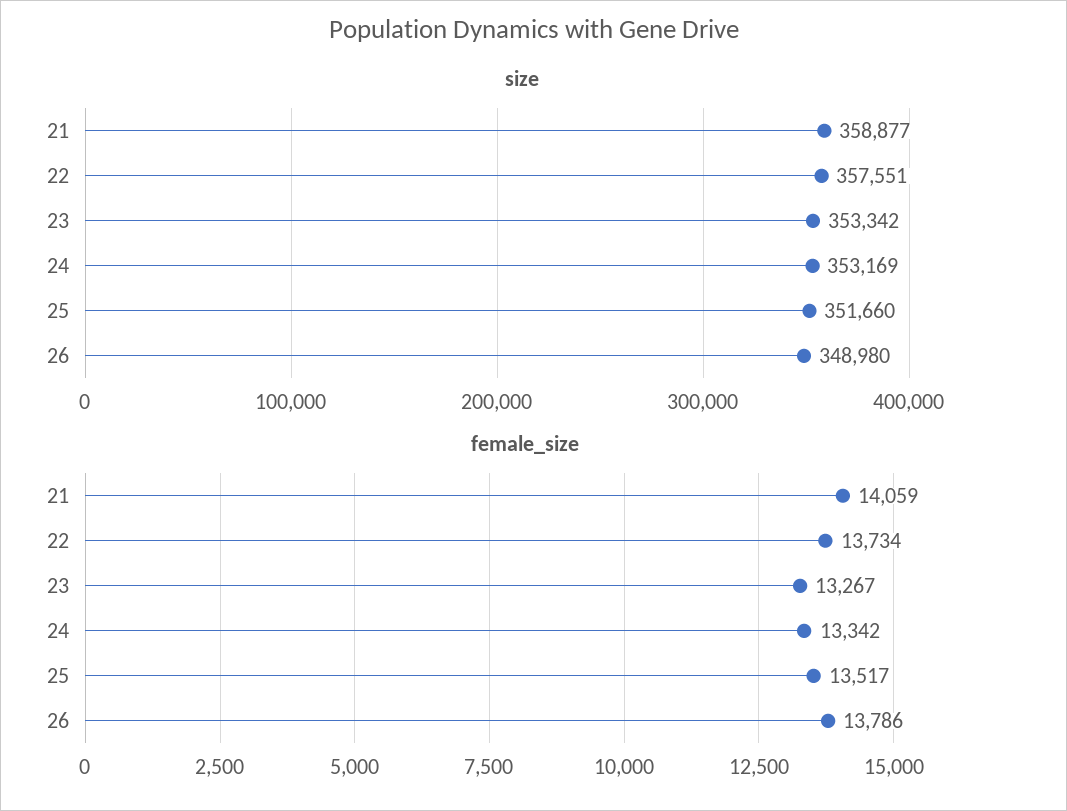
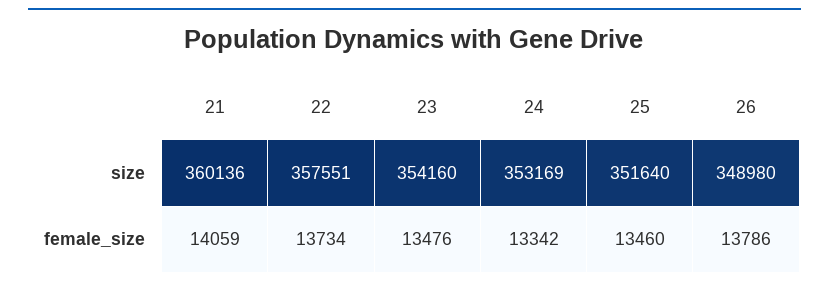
  {
    "size": {
-     "21": 358877,
+     "21": 360136,
      "22": 357551,
-     "23": 353342,
+     "23": 354160,
      "24": 353169,
-     "25": 351660,
+     "25": 351640,
      "26": 348980
    },
    "female_size": {
      "21": 14059,
      "22": 13734,
-     "23": 13267,
+     "23": 13476,
      "24": 13342,
-     "25": 13517,
+     "25": 13460,
      "26": 13786
    }
  }

